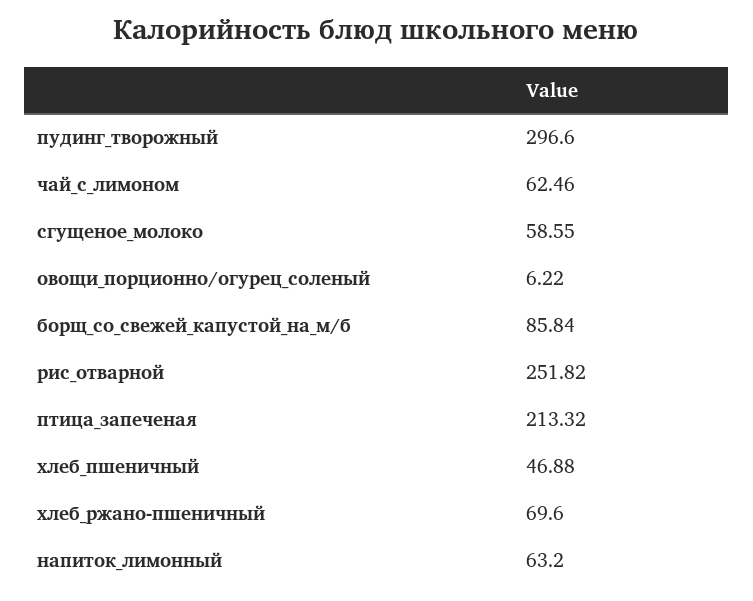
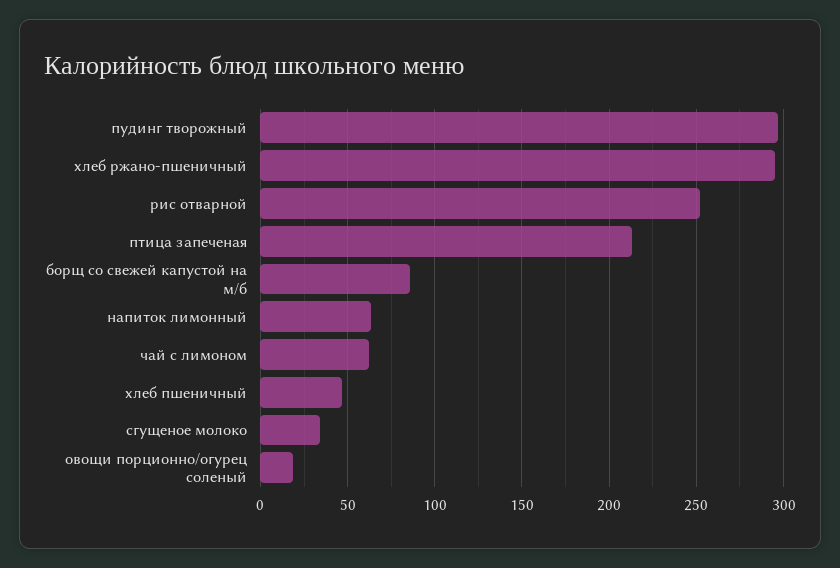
  {
    "пудинг_творожный": 296.6,
    "чай_с_лимоном": 62.46,
-   "сгущеное_молоко": 58.55,
+   "сгущеное_молоко": 35,
-   "овощи_порционно/огурец_соленый": 6.22,
+   "овощи_порционно/огурец_соленый": 20,
    "борщ_со_свежей_капустой_на_м/б": 85.84,
    "рис_отварной": 251.82,
    "птица_запеченая": 213.32,
    "хлеб_пшеничный": 46.88,
-   "хлеб_ржано-пшеничный": 69.6,
+   "хлеб_ржано-пшеничный": 295,
    "напиток_лимонный": 63.2
  }

